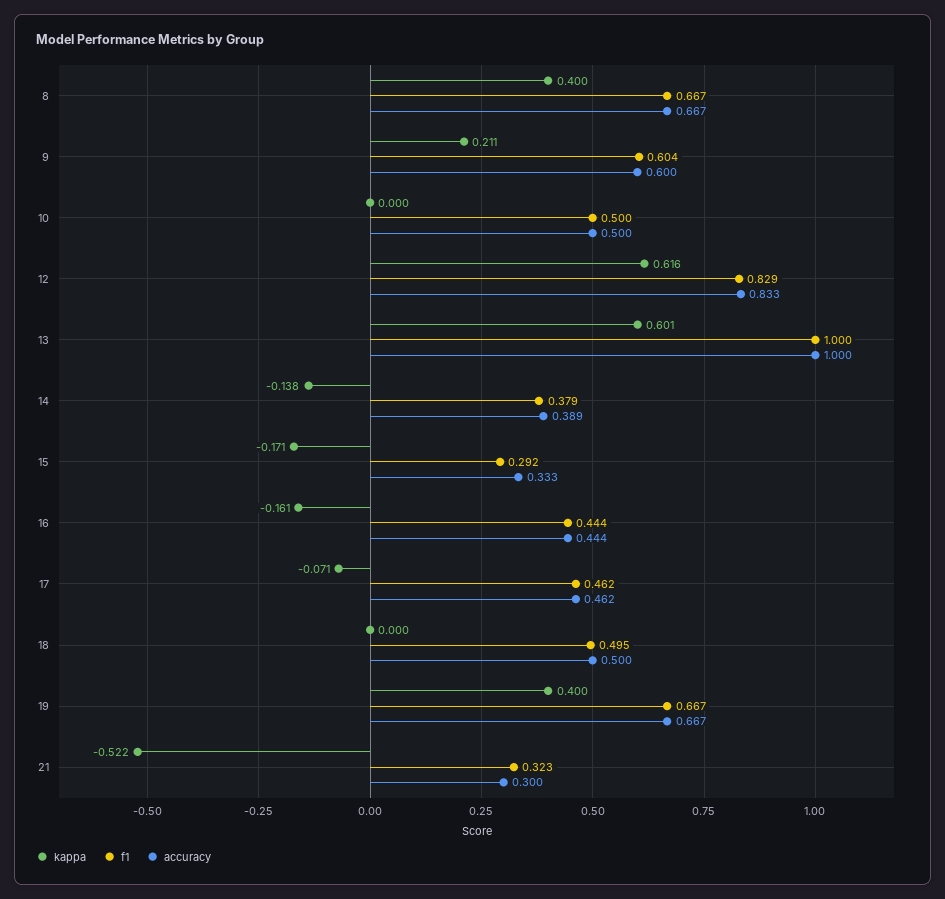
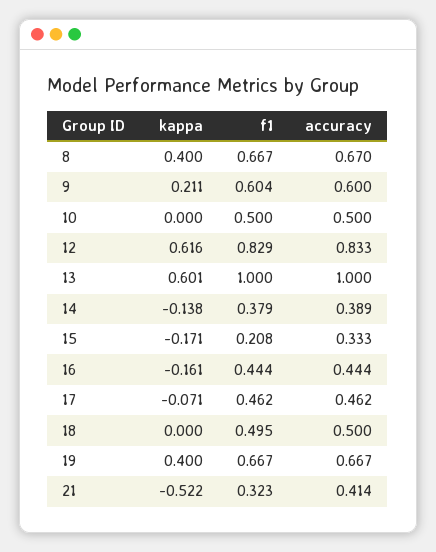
  {
    "kappa": {
      "8": 0.4,
      "9": 0.211,
      "10": 0,
      "12": 0.616,
      "13": 0.601,
      "14": -0.138,
      "15": -0.171,
      "16": -0.161,
      "17": -0.071,
      "18": 0,
      "19": 0.4,
      "21": -0.522
    },
    "f1": {
      "8": 0.667,
      "9": 0.604,
      "10": 0.5,
      "12": 0.829,
      "13": 1,
      "14": 0.379,
-     "15": 0.292,
+     "15": 0.208,
      "16": 0.444,
      "17": 0.462,
      "18": 0.495,
      "19": 0.667,
      "21": 0.323
    },
    "accuracy": {
-     "8": 0.667,
+     "8": 0.67,
      "9": 0.6,
      "10": 0.5,
      "12": 0.833,
      "13": 1,
      "14": 0.389,
      "15": 0.333,
      "16": 0.444,
      "17": 0.462,
      "18": 0.5,
      "19": 0.667,
-     "21": 0.3
+     "21": 0.414
    }
  }

